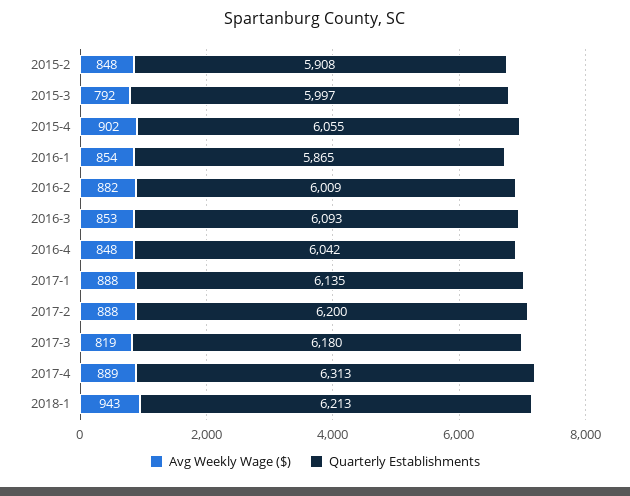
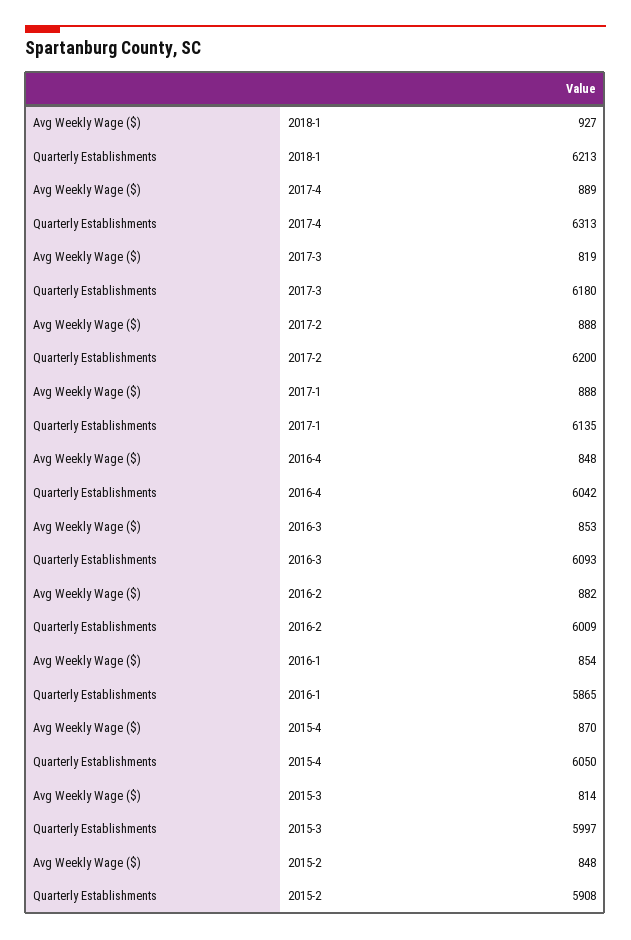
  {
    "Avg Weekly Wage ($)": {
      "2015-2": 848,
-     "2015-3": 792,
+     "2015-3": 814,
-     "2015-4": 902,
+     "2015-4": 870,
      "2016-1": 854,
      "2016-2": 882,
      "2016-3": 853,
      "2016-4": 848,
      "2017-1": 888,
      "2017-2": 888,
      "2017-3": 819,
      "2017-4": 889,
-     "2018-1": 943
+     "2018-1": 927
    },
    "Quarterly Establishments": {
      "2015-2": 5908,
      "2015-3": 5997,
-     "2015-4": 6055,
+     "2015-4": 6050,
      "2016-1": 5865,
      "2016-2": 6009,
      "2016-3": 6093,
      "2016-4": 6042,
      "2017-1": 6135,
      "2017-2": 6200,
      "2017-3": 6180,
      "2017-4": 6313,
      "2018-1": 6213
    }
  }

